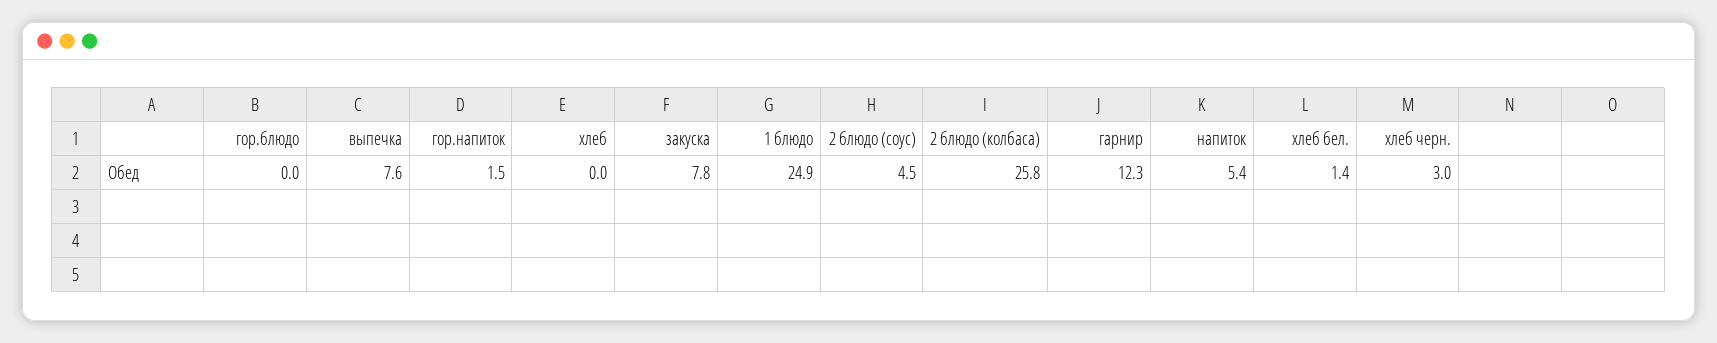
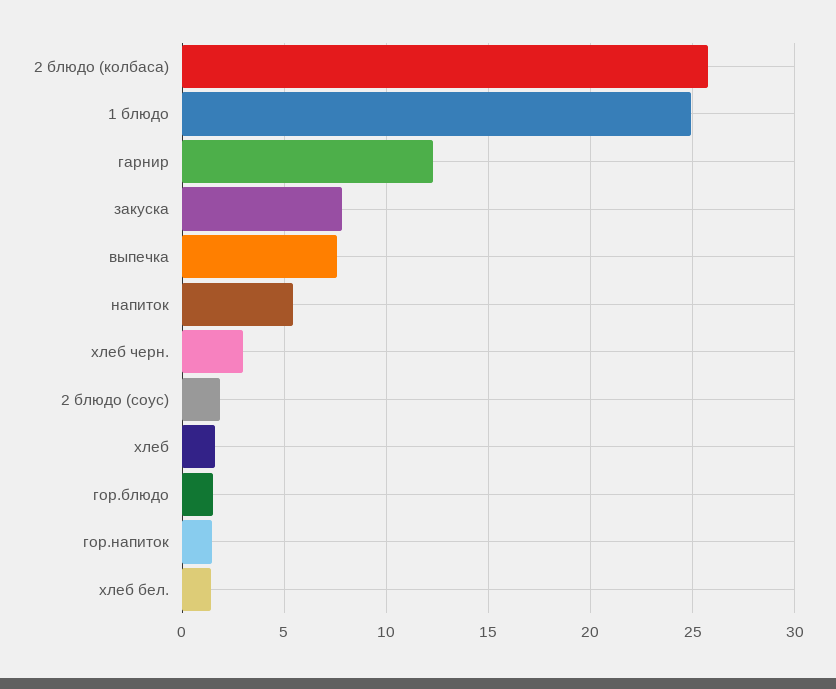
  {
-   "гор.блюдо": 0,
+   "гор.блюдо": 1.5,
    "выпечка": 7.6,
    "гор.напиток": 1.5,
-   "хлеб": 0,
+   "хлеб": 1.5,
    "закуска": 7.8,
    "1 блюдо": 24.9,
-   "2 блюдо (соус)": 4.5,
+   "2 блюдо (соус)": 2,
    "2 блюдо (колбаса)": 25.8,
    "гарнир": 12.3,
    "напиток": 5.4,
    "хлеб бел.": 1.4,
    "хлеб черн.": 3
  }

